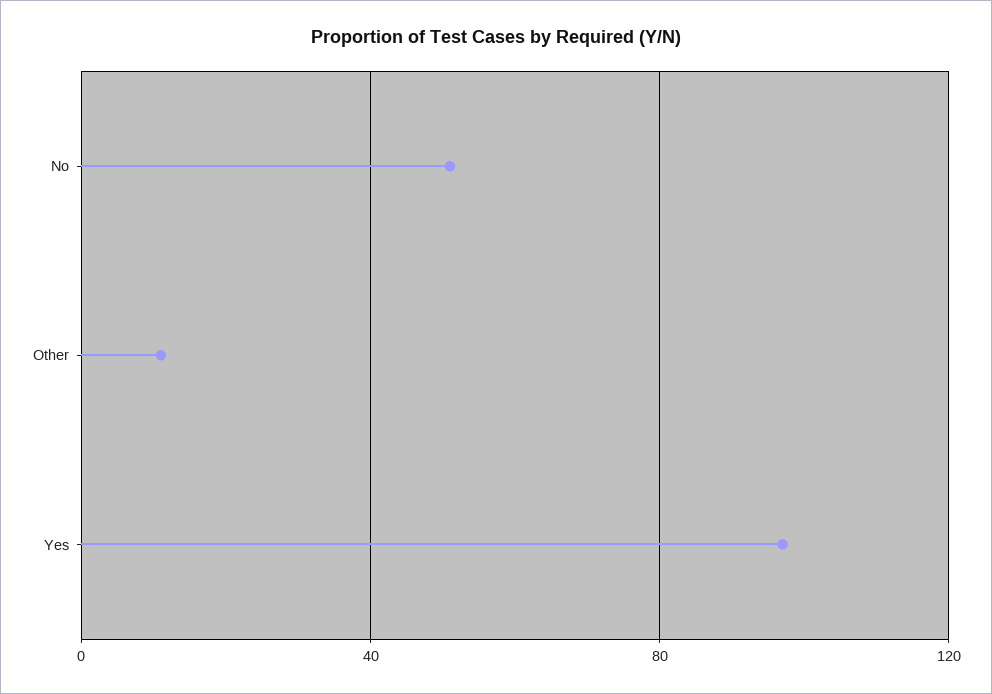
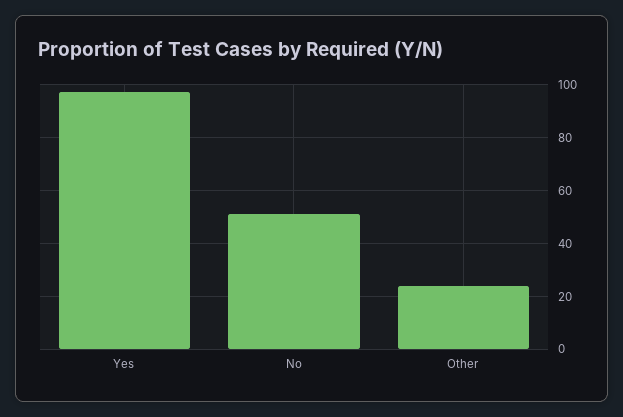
  {
    "No": 50,
-   "Other": 10,
+   "Other": 25,
    "Yes": 95
  }

